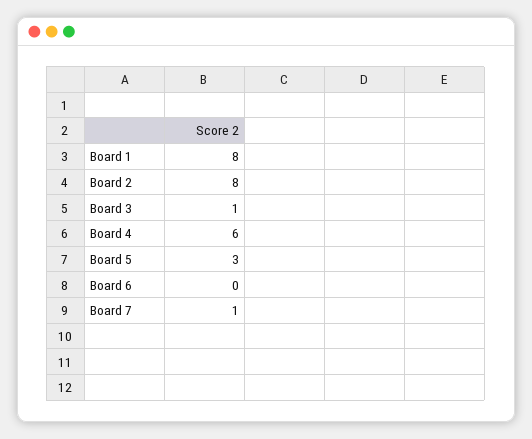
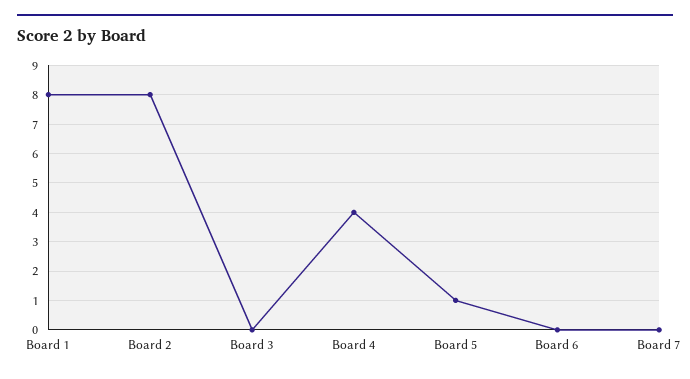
  {
    "Board 1": 8,
    "Board 2": 8,
-   "Board 3": 1,
+   "Board 3": 0,
-   "Board 4": 6,
+   "Board 4": 4,
-   "Board 5": 3,
+   "Board 5": 1,
    "Board 6": 0,
-   "Board 7": 1
+   "Board 7": 0
  }

